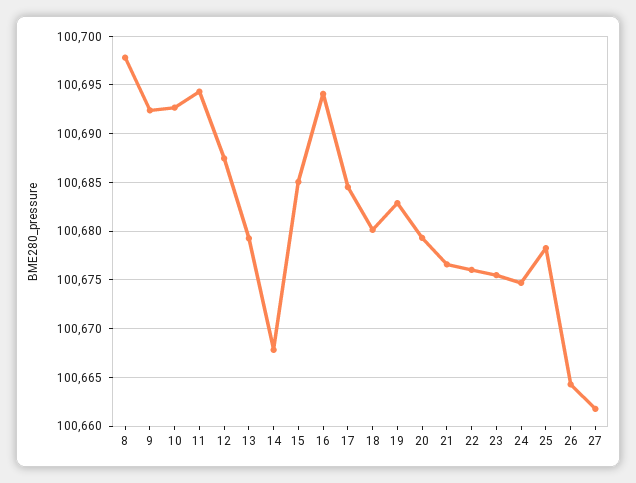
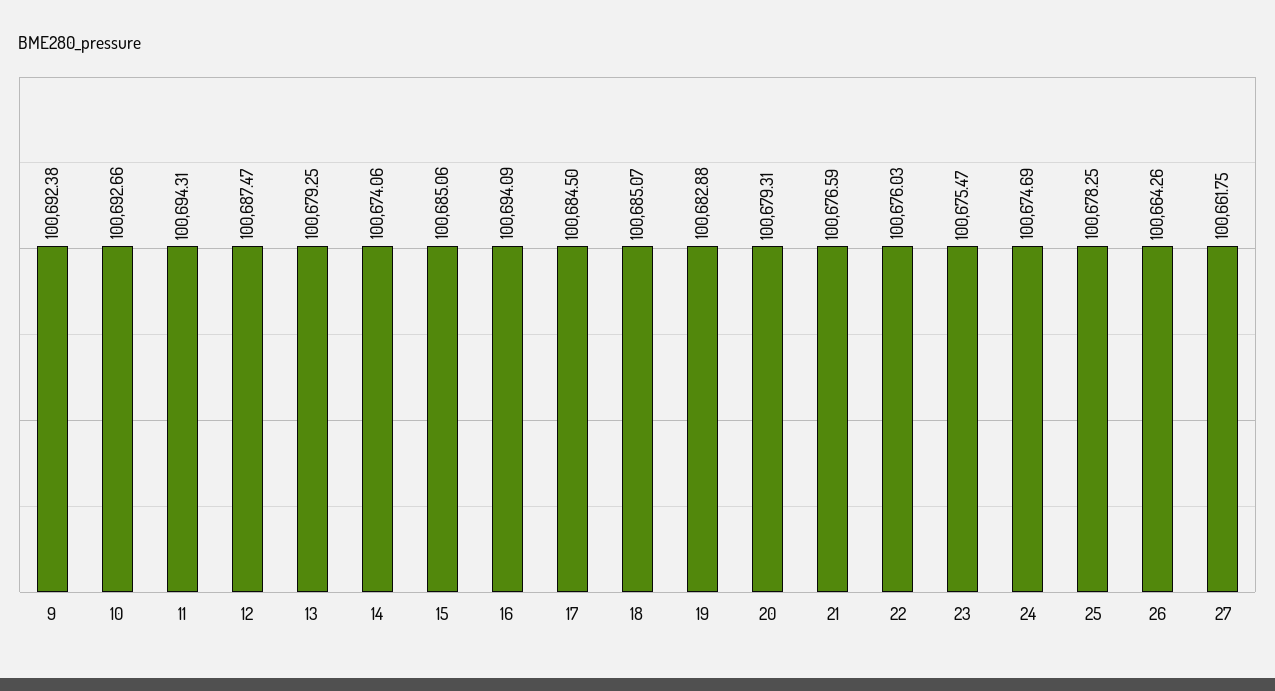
  {
-   "8": 100698,
    "9": 100692.38,
    "10": 100692.66,
    "11": 100694.31,
    "12": 100687.47,
    "13": 100679.25,
-   "14": 100668,
+   "14": 100674.06,
    "15": 100685.06,
    "16": 100694.09,
    "17": 100684.5,
-   "18": 100680,
+   "18": 100685.07,
    "19": 100682.88,
    "20": 100679.31,
    "21": 100676.59,
    "22": 100676.03,
    "23": 100675.47,
    "24": 100674.69,
    "25": 100678.25,
    "26": 100664.26,
    "27": 100661.75
  }

